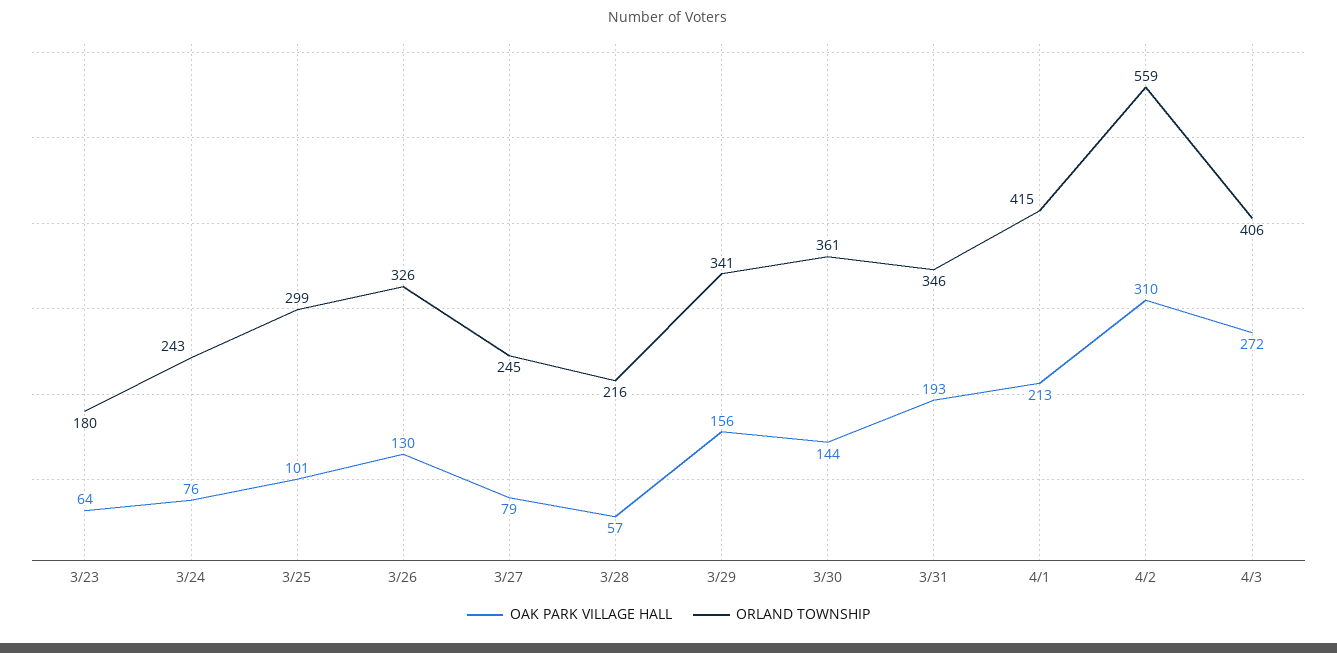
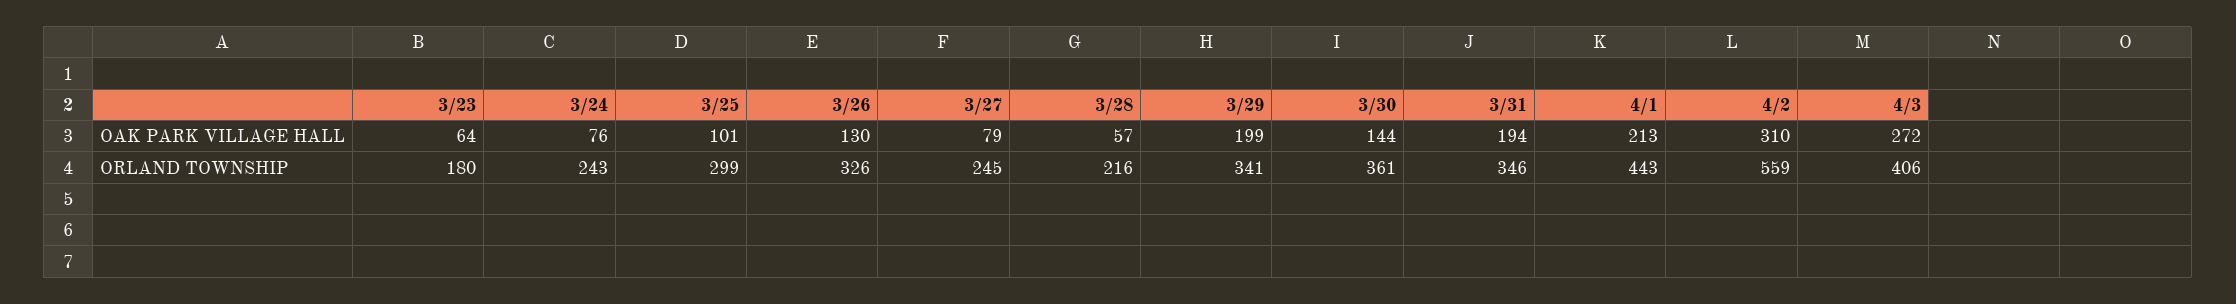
  {
    "OAK PARK VILLAGE HALL": {
      "3/23": 64,
      "3/24": 76,
      "3/25": 101,
      "3/26": 130,
      "3/27": 79,
      "3/28": 57,
-     "3/29": 156,
+     "3/29": 199,
      "3/30": 144,
-     "3/31": 193,
+     "3/31": 194,
      "4/1": 213,
      "4/2": 310,
      "4/3": 272
    },
    "ORLAND TOWNSHIP": {
      "3/23": 180,
      "3/24": 243,
      "3/25": 299,
      "3/26": 326,
      "3/27": 245,
      "3/28": 216,
      "3/29": 341,
      "3/30": 361,
      "3/31": 346,
-     "4/1": 415,
+     "4/1": 443,
      "4/2": 559,
      "4/3": 406
    }
  }

